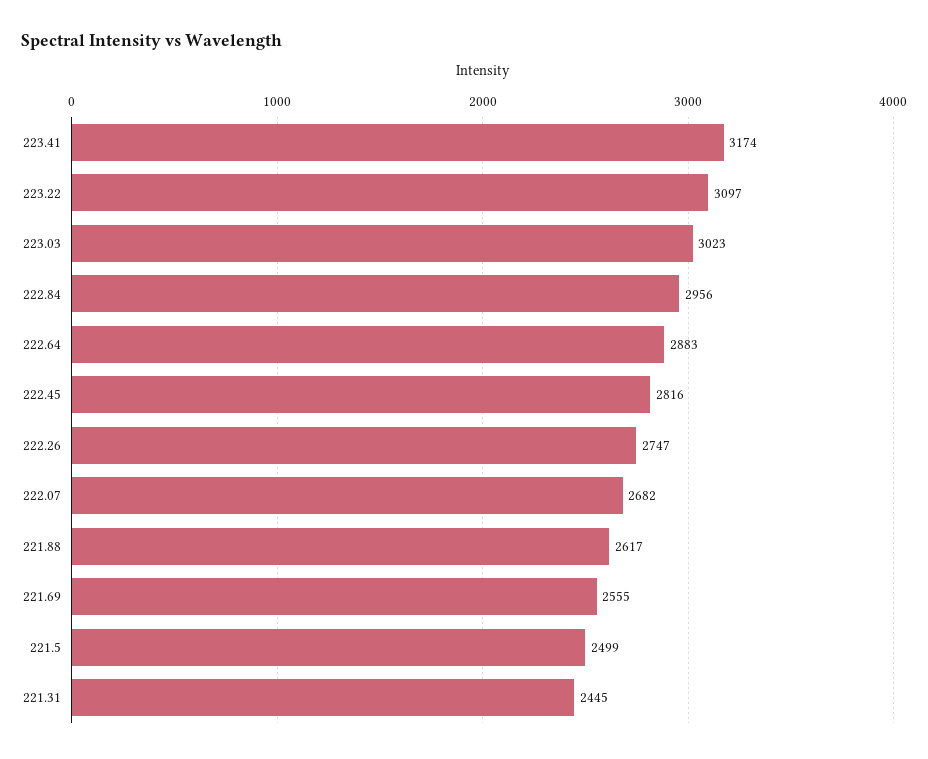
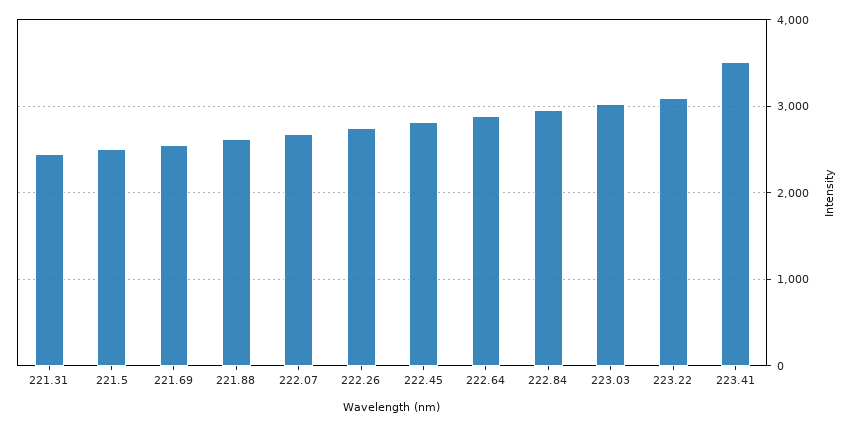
  {
-   "223.41": 3174,
+   "223.41": 3500,
    "223.22": 3097,
    "223.03": 3023,
    "222.84": 2956,
    "222.64": 2883,
    "222.45": 2816,
    "222.26": 2747,
    "222.07": 2682,
    "221.88": 2617,
    "221.69": 2555,
    "221.5": 2499,
    "221.31": 2445
  }

